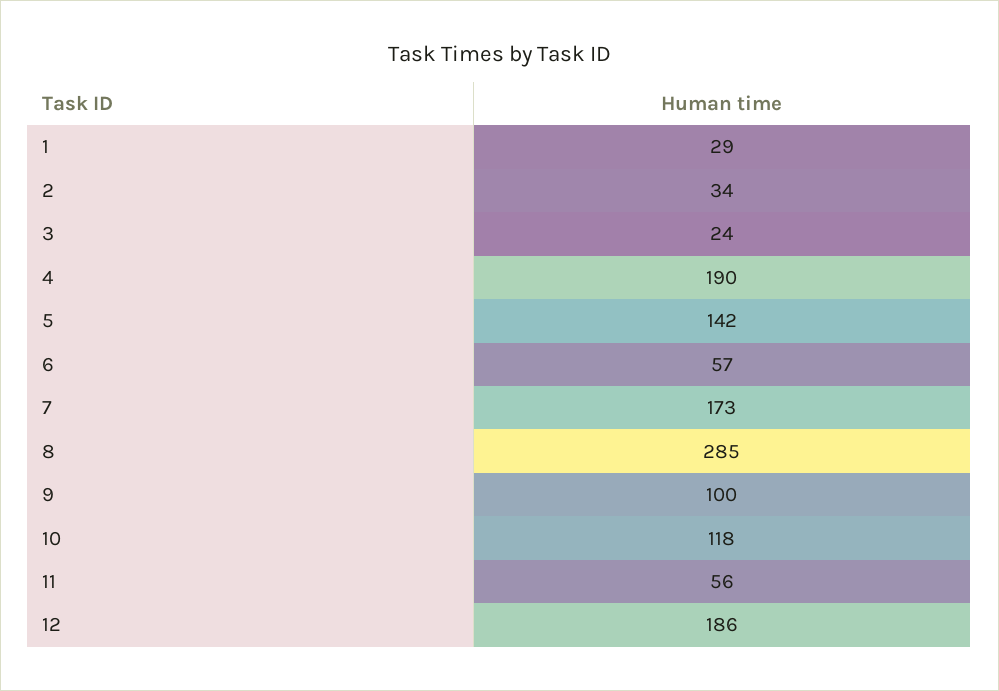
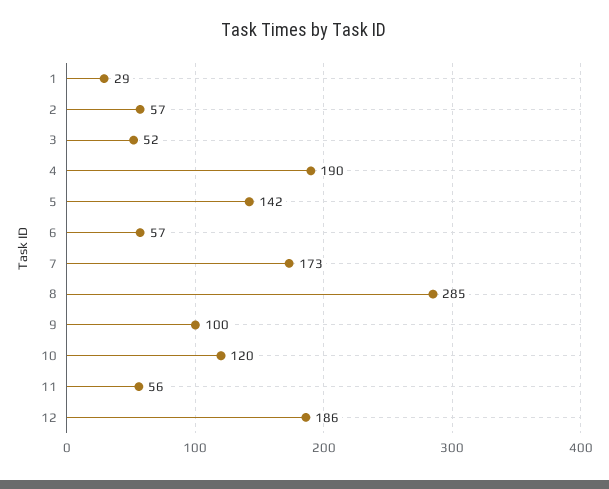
  {
    "1": 29,
-   "2": 34,
+   "2": 57,
-   "3": 24,
+   "3": 52,
    "4": 190,
    "5": 142,
    "6": 57,
    "7": 173,
    "8": 285,
    "9": 100,
-   "10": 118,
+   "10": 120,
    "11": 56,
    "12": 186
  }

